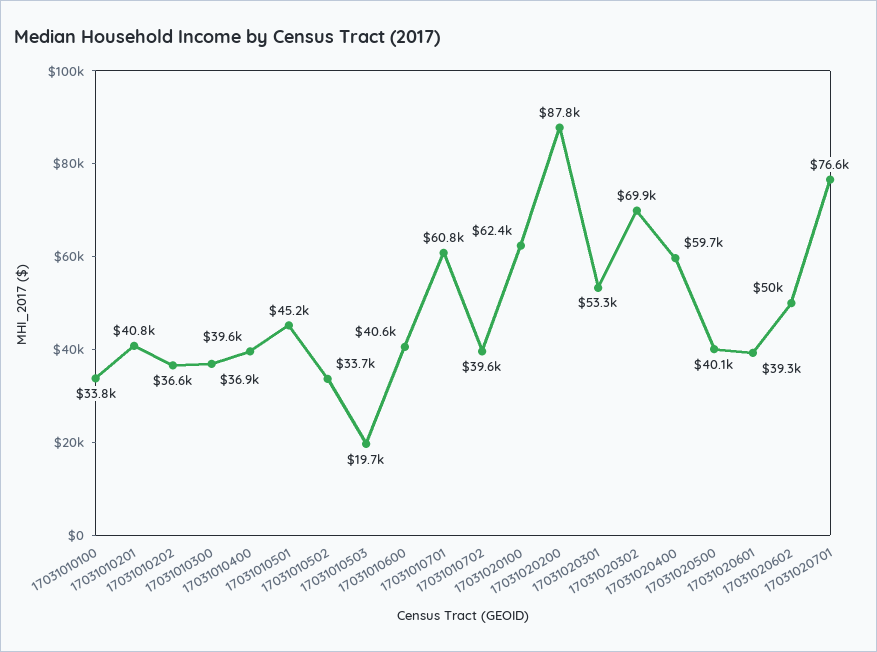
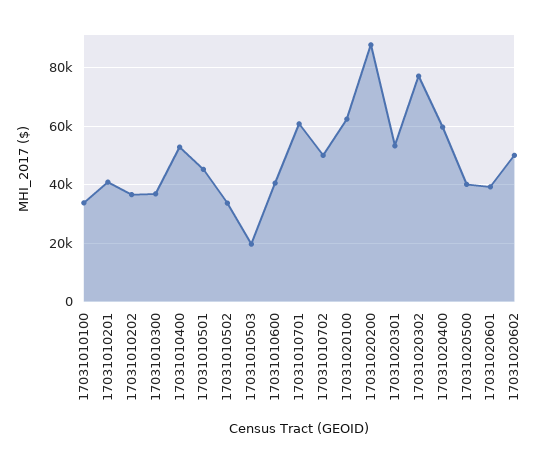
  {
    "17031010100": 33800,
    "17031010201": 40800,
    "17031010202": 36600,
    "17031010300": 36900,
-   "17031010400": 39600,
+   "17031010400": 52500,
    "17031010501": 45200,
    "17031010502": 33700,
    "17031010503": 19700,
    "17031010600": 40600,
    "17031010701": 60800,
-   "17031010702": 39600,
+   "17031010702": 50000,
    "17031020100": 62400,
    "17031020200": 87800,
    "17031020301": 53300,
-   "17031020302": 69900,
+   "17031020302": 77500,
    "17031020400": 59700,
    "17031020500": 40100,
    "17031020601": 39300,
-   "17031020602": 50000,
+   "17031020602": 50000
-   "17031020701": 76600
  }

